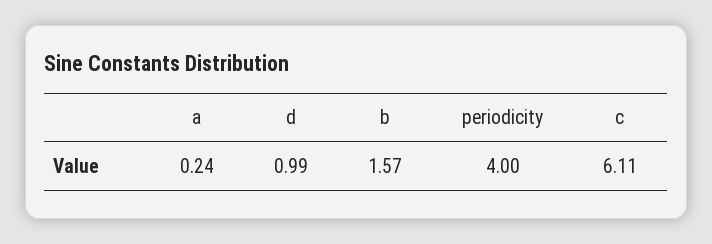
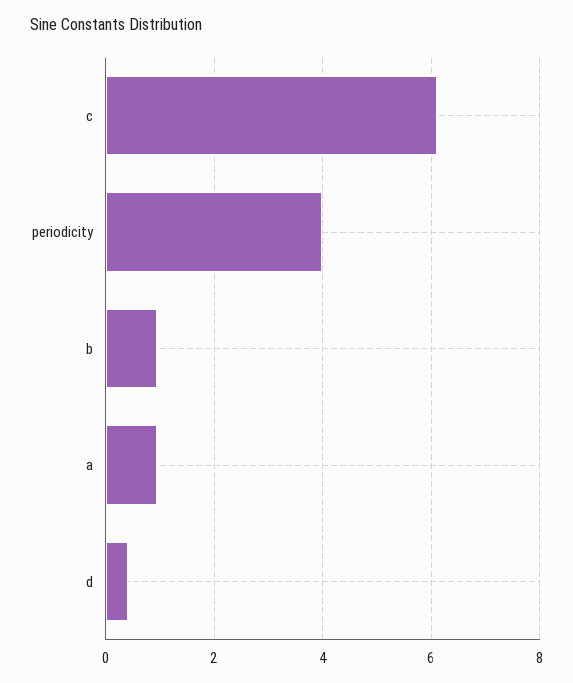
  {
-   "a": 0.24,
+   "a": 1,
-   "d": 0.99,
+   "d": 0.4,
-   "b": 1.57,
+   "b": 1,
    "periodicity": 4,
    "c": 6.11
  }

